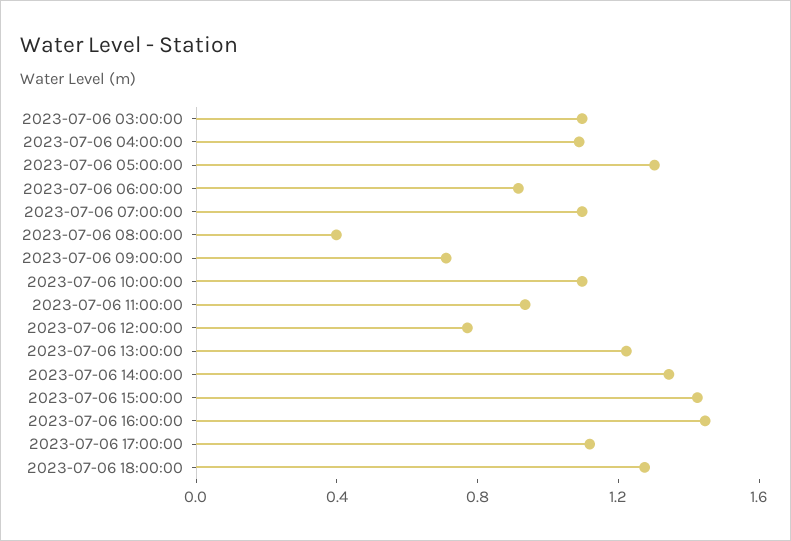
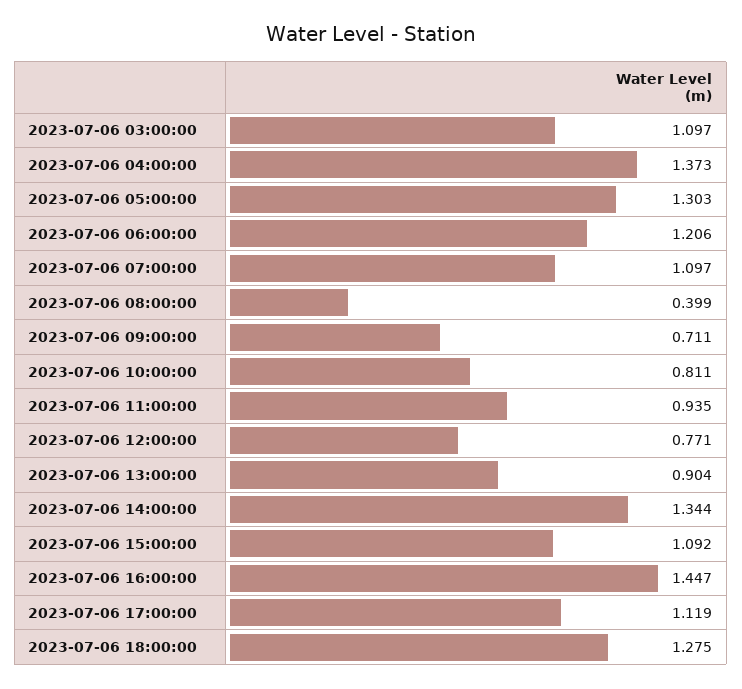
  {
    "2023-07-06 03:00:00": 1.097,
-   "2023-07-06 04:00:00": 1.1,
+   "2023-07-06 04:00:00": 1.373,
    "2023-07-06 05:00:00": 1.303,
-   "2023-07-06 06:00:00": 0.9,
+   "2023-07-06 06:00:00": 1.206,
    "2023-07-06 07:00:00": 1.097,
    "2023-07-06 08:00:00": 0.399,
    "2023-07-06 09:00:00": 0.711,
-   "2023-07-06 10:00:00": 1.1,
+   "2023-07-06 10:00:00": 0.811,
    "2023-07-06 11:00:00": 0.935,
    "2023-07-06 12:00:00": 0.771,
-   "2023-07-06 13:00:00": 1.2,
+   "2023-07-06 13:00:00": 0.904,
    "2023-07-06 14:00:00": 1.344,
-   "2023-07-06 15:00:00": 1.4,
+   "2023-07-06 15:00:00": 1.092,
    "2023-07-06 16:00:00": 1.447,
    "2023-07-06 17:00:00": 1.119,
    "2023-07-06 18:00:00": 1.275
  }

